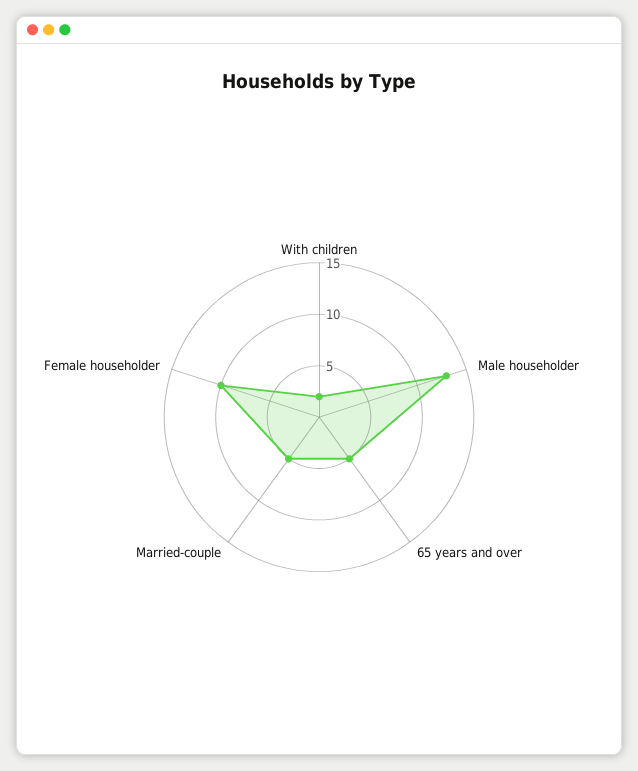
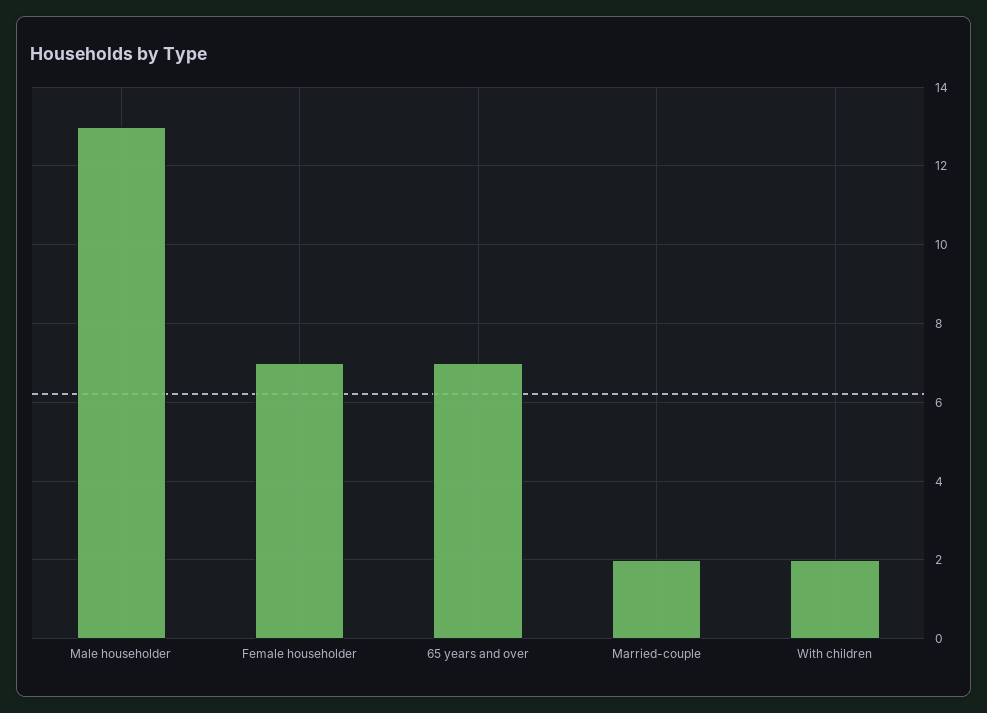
  {
    "With children": 2,
    "Male householder": 13,
-   "65 years and over": 5,
+   "65 years and over": 7,
-   "Married-couple": 5,
+   "Married-couple": 2,
-   "Female householder": 10
+   "Female householder": 7
  }

